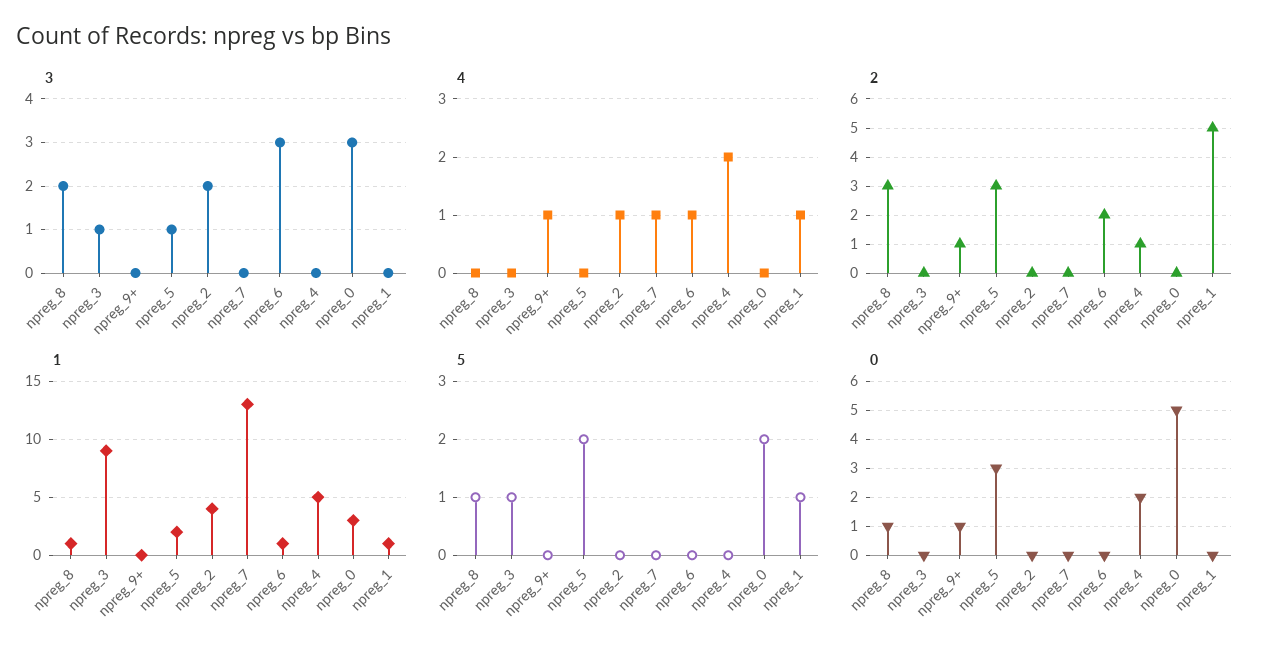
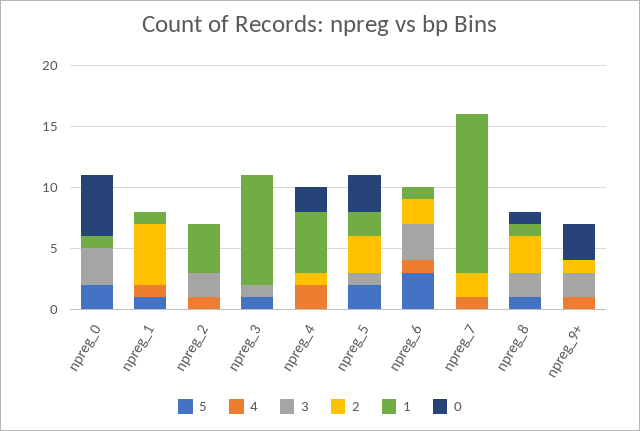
  {
    "3": {
      "npreg_8": 2,
      "npreg_3": 1,
-     "npreg_9+": 0,
+     "npreg_9+": 2,
      "npreg_5": 1,
      "npreg_2": 2,
      "npreg_7": 0,
      "npreg_6": 3,
      "npreg_4": 0,
      "npreg_0": 3,
      "npreg_1": 0
    },
    "4": {
      "npreg_8": 0,
      "npreg_3": 0,
      "npreg_9+": 1,
      "npreg_5": 0,
      "npreg_2": 1,
      "npreg_7": 1,
      "npreg_6": 1,
      "npreg_4": 2,
      "npreg_0": 0,
      "npreg_1": 1
    },
    "2": {
      "npreg_8": 3,
      "npreg_3": 0,
      "npreg_9+": 1,
      "npreg_5": 3,
      "npreg_2": 0,
-     "npreg_7": 0,
+     "npreg_7": 2,
      "npreg_6": 2,
      "npreg_4": 1,
      "npreg_0": 0,
      "npreg_1": 5
    },
    "1": {
      "npreg_8": 1,
      "npreg_3": 9,
      "npreg_9+": 0,
      "npreg_5": 2,
      "npreg_2": 4,
      "npreg_7": 13,
      "npreg_6": 1,
      "npreg_4": 5,
-     "npreg_0": 3,
+     "npreg_0": 1,
      "npreg_1": 1
    },
    "5": {
      "npreg_8": 1,
      "npreg_3": 1,
      "npreg_9+": 0,
      "npreg_5": 2,
      "npreg_2": 0,
      "npreg_7": 0,
-     "npreg_6": 0,
+     "npreg_6": 3,
      "npreg_4": 0,
      "npreg_0": 2,
      "npreg_1": 1
    },
    "0": {
      "npreg_8": 1,
      "npreg_3": 0,
-     "npreg_9+": 1,
+     "npreg_9+": 3,
      "npreg_5": 3,
      "npreg_2": 0,
      "npreg_7": 0,
      "npreg_6": 0,
      "npreg_4": 2,
      "npreg_0": 5,
      "npreg_1": 0
    }
  }

